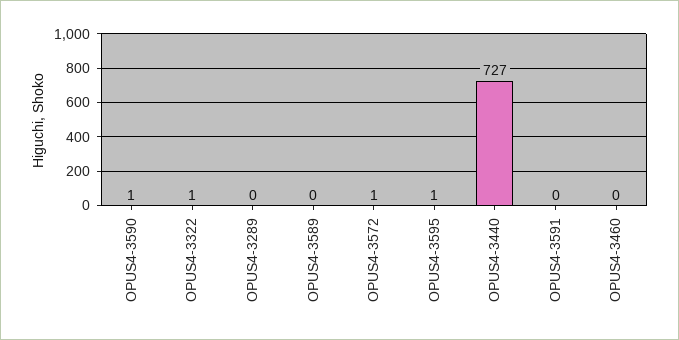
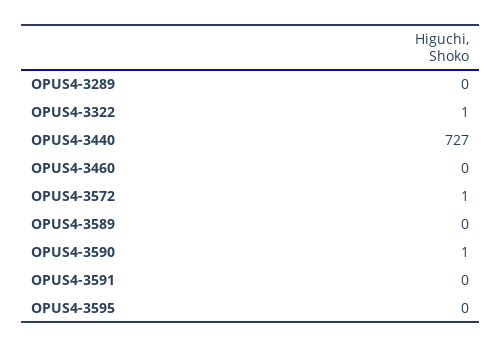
  {
    "OPUS4-3590": 1,
    "OPUS4-3322": 1,
    "OPUS4-3289": 0,
    "OPUS4-3589": 0,
    "OPUS4-3572": 1,
-   "OPUS4-3595": 1,
+   "OPUS4-3595": 0,
    "OPUS4-3440": 727,
    "OPUS4-3591": 0,
    "OPUS4-3460": 0
  }

